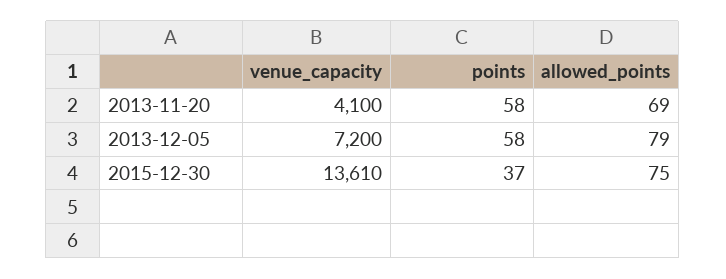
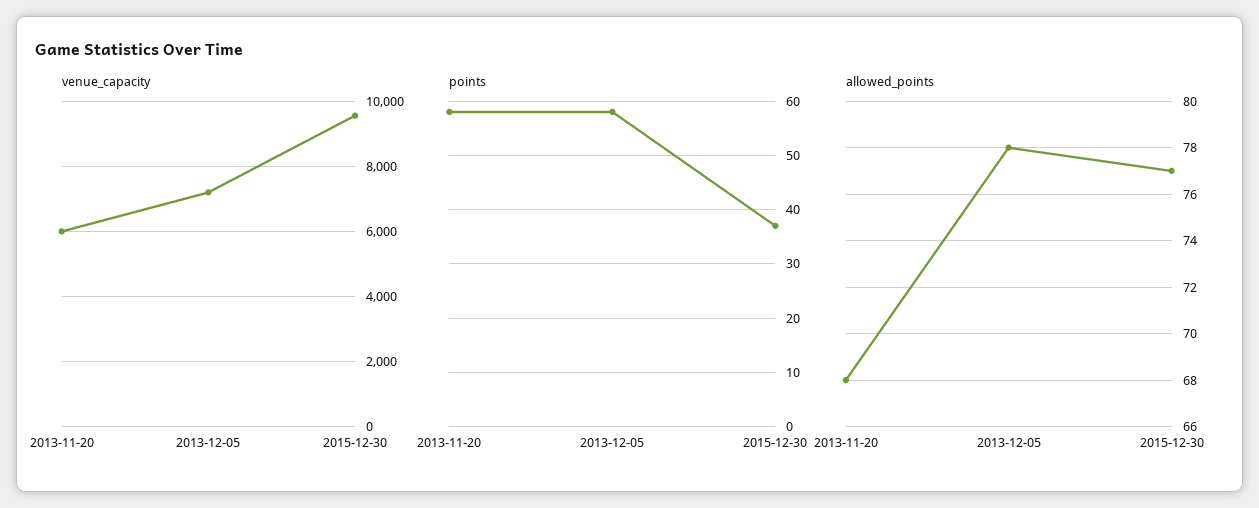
  {
    "venue_capacity": {
-     "2013-11-20": 4100,
+     "2013-11-20": 6000,
      "2013-12-05": 7200,
-     "2015-12-30": 13610
+     "2015-12-30": 9600
    },
    "points": {
      "2013-11-20": 58,
      "2013-12-05": 58,
      "2015-12-30": 37
    },
    "allowed_points": {
-     "2013-11-20": 69,
+     "2013-11-20": 68,
-     "2013-12-05": 79,
+     "2013-12-05": 78,
-     "2015-12-30": 75
+     "2015-12-30": 77
    }
  }

